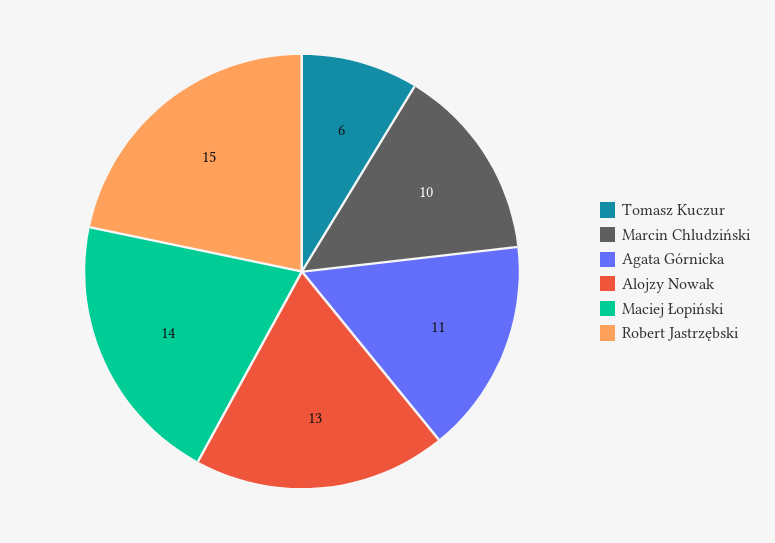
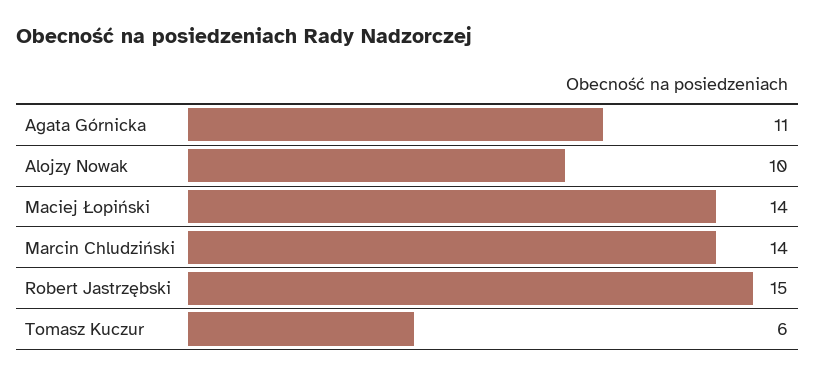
  {
    "Tomasz Kuczur": 6,
-   "Marcin Chludziński": 10,
+   "Marcin Chludziński": 14,
    "Agata Górnicka": 11,
-   "Alojzy Nowak": 13,
+   "Alojzy Nowak": 10,
    "Maciej Łopiński": 14,
    "Robert Jastrzębski": 15
  }

